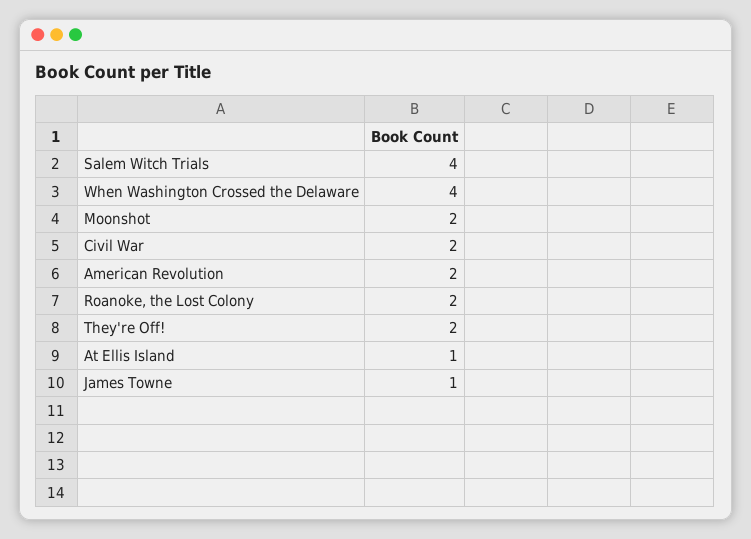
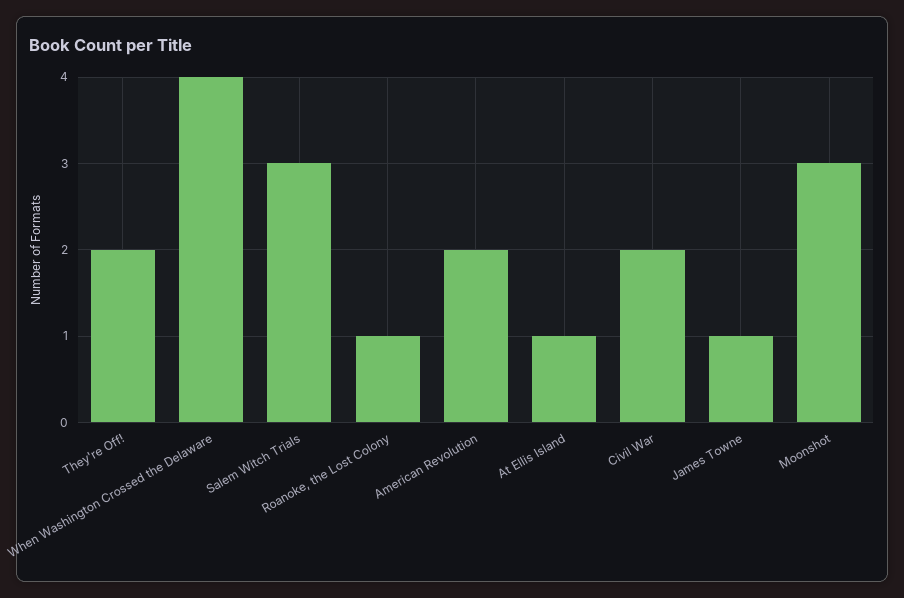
  {
-   "Salem Witch Trials": 4,
+   "Salem Witch Trials": 3,
    "When Washington Crossed the Delaware": 4,
-   "Moonshot": 2,
+   "Moonshot": 3,
    "Civil War": 2,
    "American Revolution": 2,
-   "Roanoke, the Lost Colony": 2,
+   "Roanoke, the Lost Colony": 1,
    "They're Off!": 2,
    "At Ellis Island": 1,
    "James Towne": 1
  }

